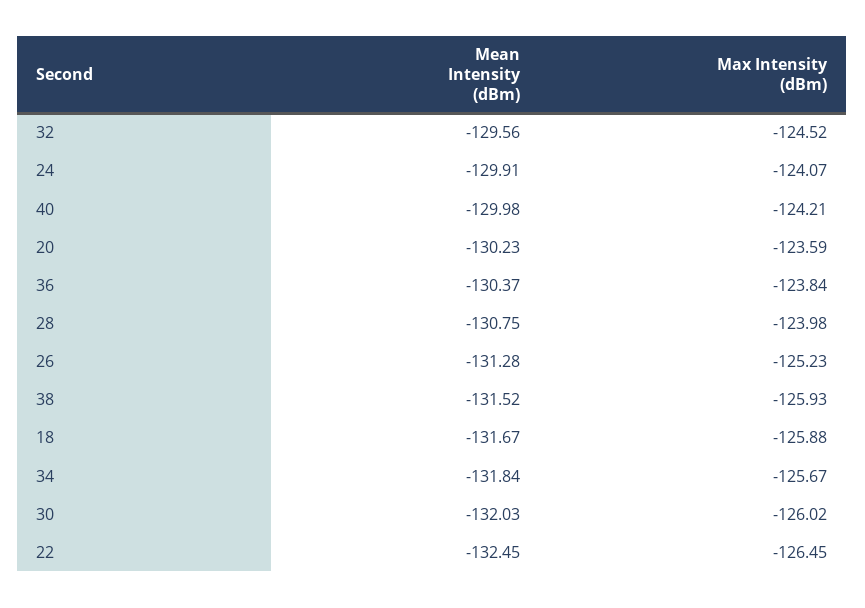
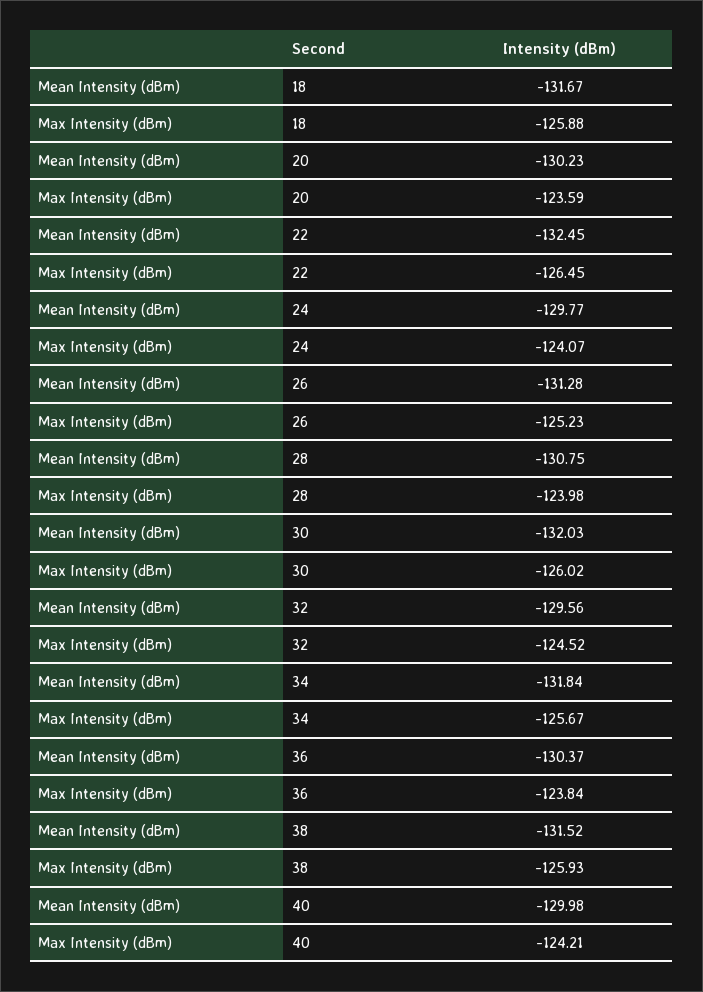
  {
    "Mean Intensity (dBm)": {
      "32": -129.56,
-     "24": -129.91,
+     "24": -129.77,
      "40": -129.98,
      "20": -130.23,
      "36": -130.37,
      "28": -130.75,
      "26": -131.28,
      "38": -131.52,
      "18": -131.67,
      "34": -131.84,
      "30": -132.03,
      "22": -132.45
    },
    "Max Intensity (dBm)": {
      "32": -124.52,
      "24": -124.07,
      "40": -124.21,
      "20": -123.59,
      "36": -123.84,
      "28": -123.98,
      "26": -125.23,
      "38": -125.93,
      "18": -125.88,
      "34": -125.67,
      "30": -126.02,
      "22": -126.45
    }
  }

